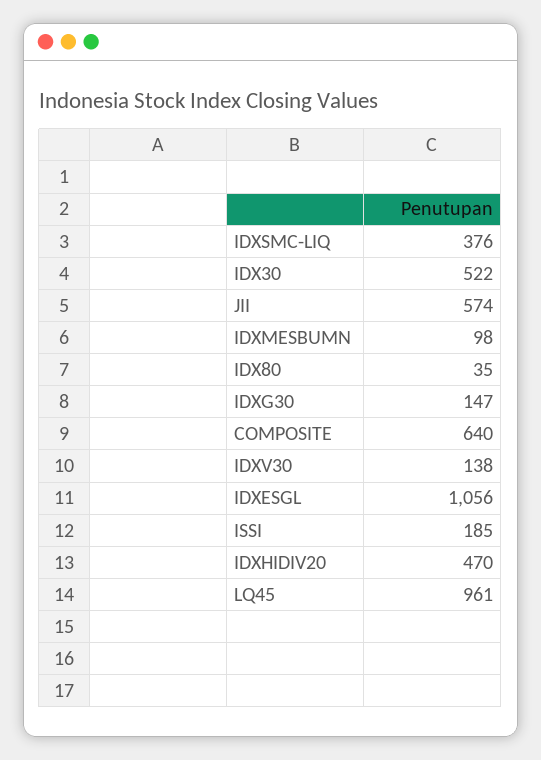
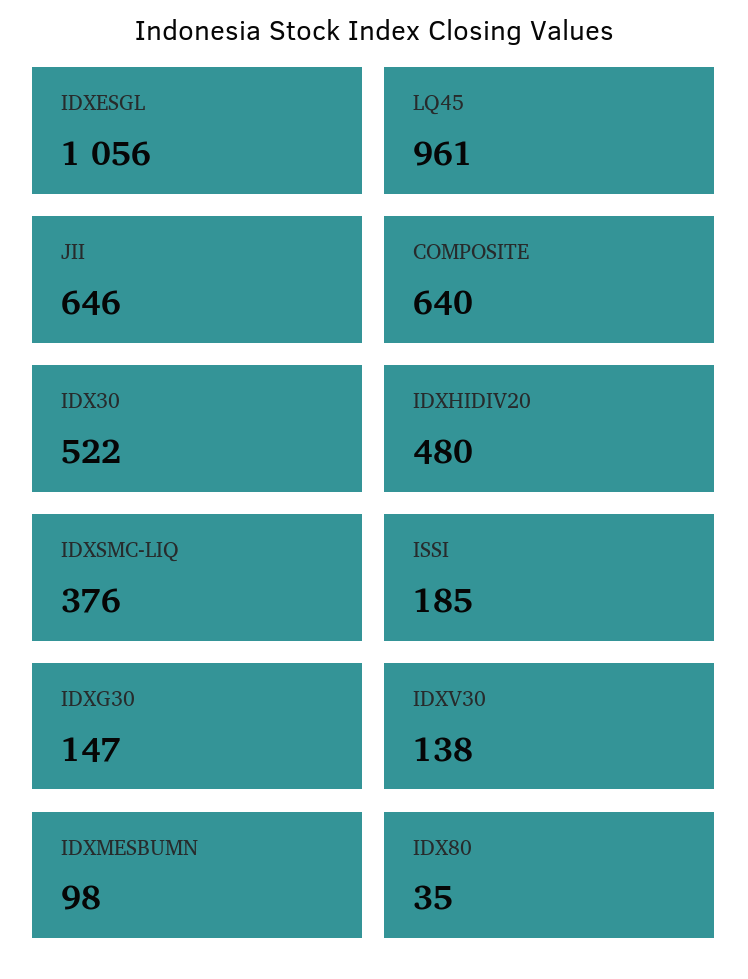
  {
    "IDXSMC-LIQ": 376,
    "IDX30": 522,
-   "JII": 574,
+   "JII": 646,
    "IDXMESBUMN": 98,
    "IDX80": 35,
    "IDXG30": 147,
    "COMPOSITE": 640,
    "IDXV30": 138,
    "IDXESGL": 1056,
    "ISSI": 185,
-   "IDXHIDIV20": 470,
+   "IDXHIDIV20": 480,
    "LQ45": 961
  }

